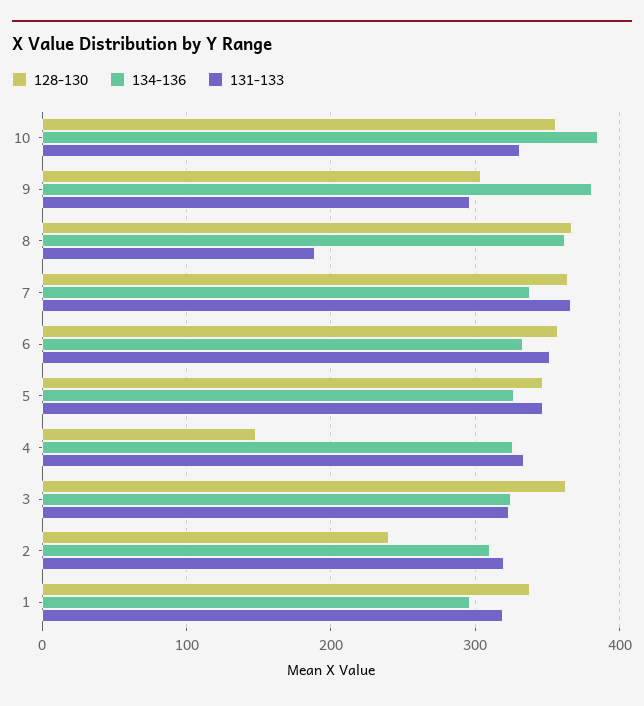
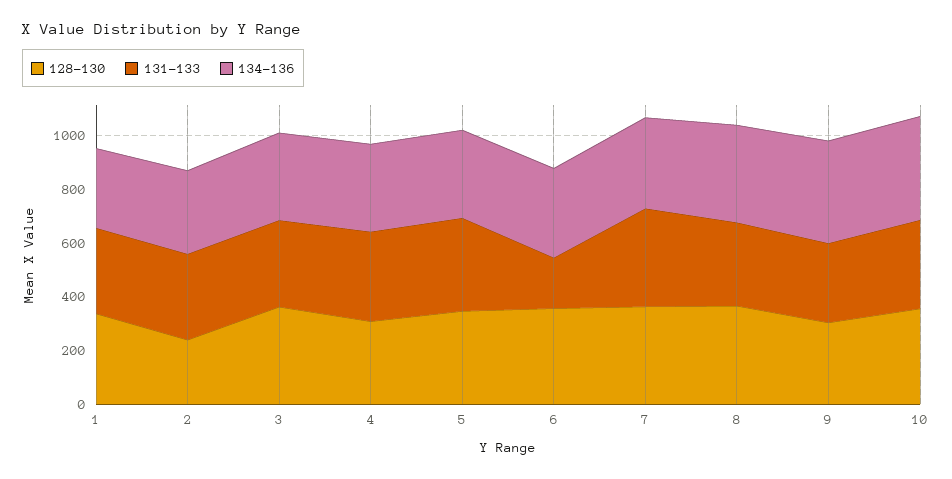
  {
    "128-130": {
      "10": 360,
      "9": 300,
      "8": 370,
      "7": 360,
      "6": 360,
      "5": 350,
-     "4": 150,
+     "4": 300,
      "3": 360,
      "2": 240,
      "1": 340
    },
    "134-136": {
      "10": 390,
      "9": 380,
      "8": 360,
      "7": 340,
      "6": 330,
      "5": 330,
      "4": 330,
      "3": 330,
      "2": 310,
      "1": 300
    },
    "131-133": {
      "10": 330,
      "9": 300,
-     "8": 190,
+     "8": 300,
      "7": 370,
-     "6": 350,
+     "6": 200,
      "5": 350,
      "4": 330,
      "3": 320,
      "2": 320,
      "1": 320
    }
  }

